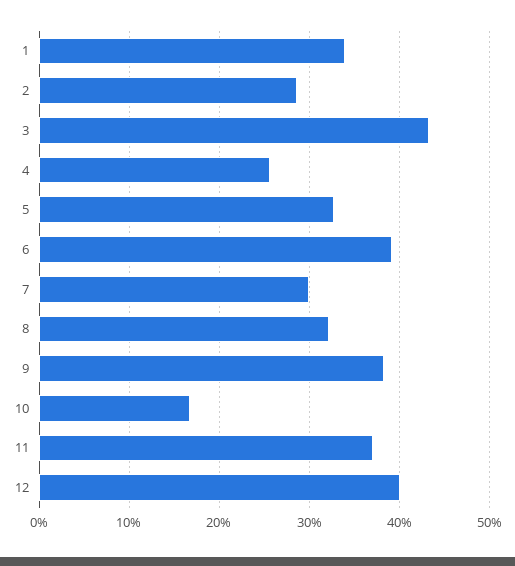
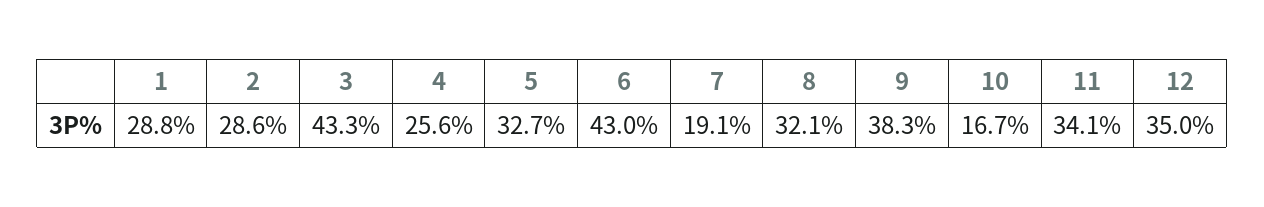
  {
-   "1": 34,
+   "1": 28.8,
    "2": 28.6,
    "3": 43.3,
    "4": 25.6,
    "5": 32.7,
-   "6": 39,
+   "6": 43,
-   "7": 30,
+   "7": 19.1,
    "8": 32.1,
    "9": 38.3,
    "10": 16.7,
-   "11": 37,
+   "11": 34.1,
-   "12": 40
+   "12": 35
  }

